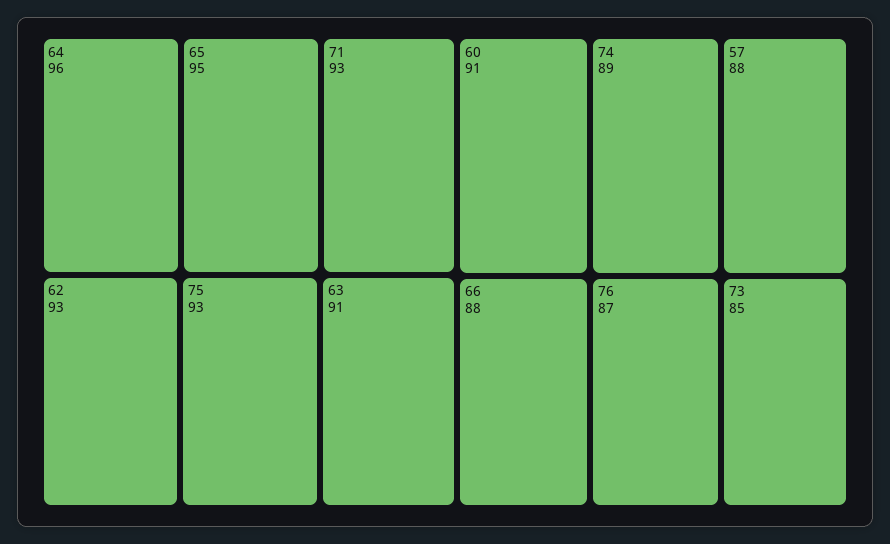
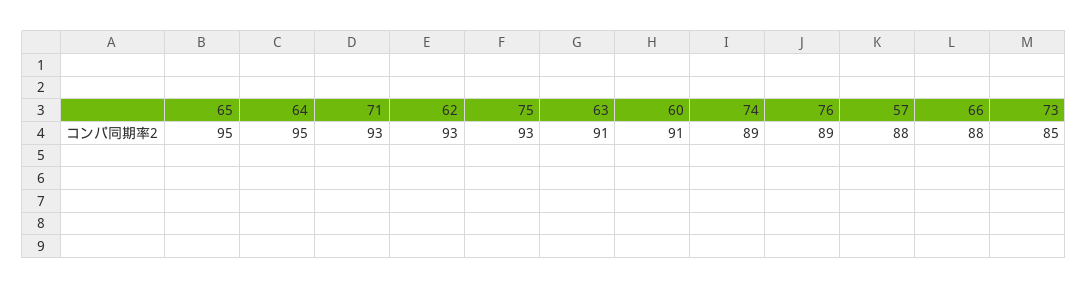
  {
-   "64": 96,
+   "64": 95,
    "65": 95,
    "71": 93,
    "62": 93,
    "75": 93,
    "63": 91,
    "60": 91,
    "74": 89,
    "57": 88,
    "66": 88,
-   "76": 87,
+   "76": 89,
    "73": 85
  }

